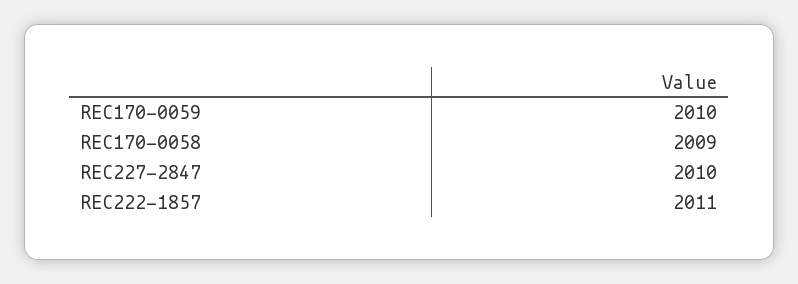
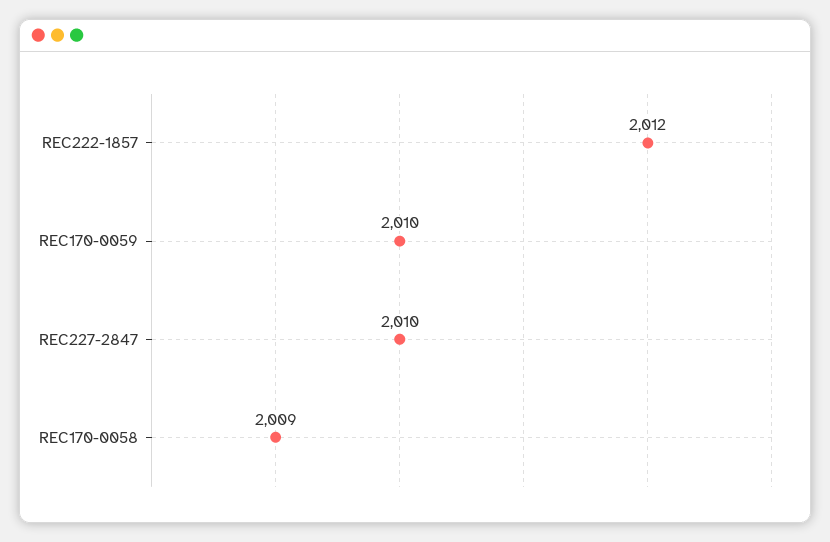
  {
    "REC170-0059": 2010,
    "REC170-0058": 2009,
    "REC227-2847": 2010,
-   "REC222-1857": 2011
+   "REC222-1857": 2012
  }

